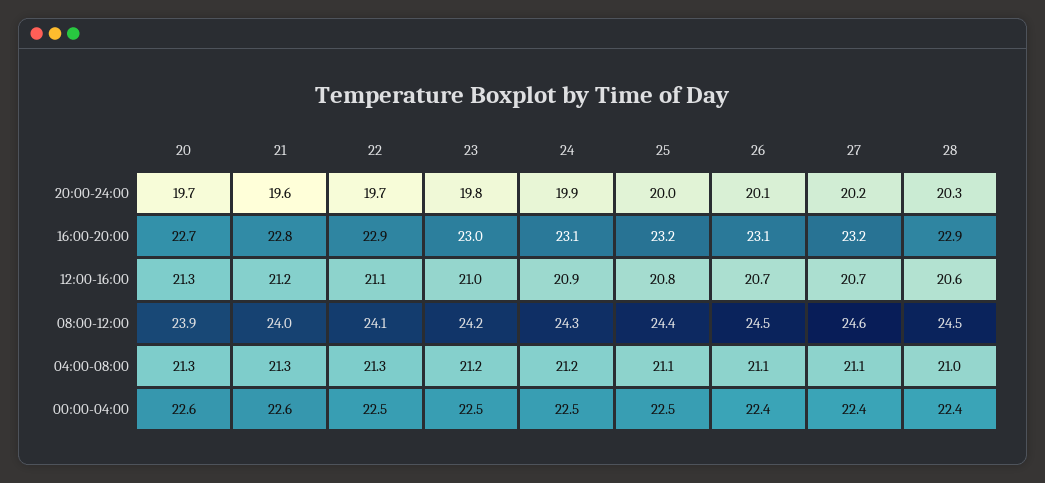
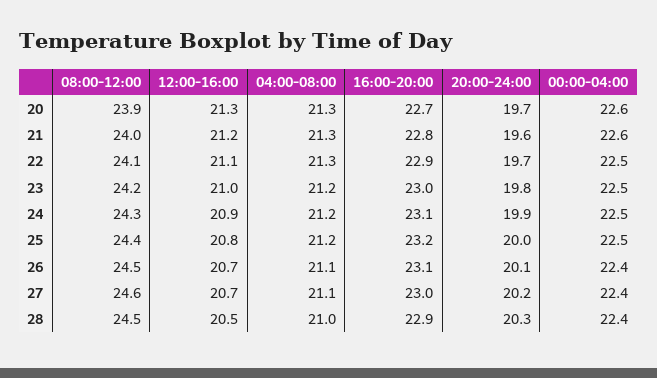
  {
    "20": {
      "20:00-24:00": 19.7,
      "16:00-20:00": 22.7,
      "12:00-16:00": 21.3,
      "08:00-12:00": 23.9,
      "04:00-08:00": 21.3,
      "00:00-04:00": 22.6
    },
    "21": {
      "20:00-24:00": 19.6,
      "16:00-20:00": 22.8,
      "12:00-16:00": 21.2,
      "08:00-12:00": 24,
      "04:00-08:00": 21.3,
      "00:00-04:00": 22.6
    },
    "22": {
      "20:00-24:00": 19.7,
      "16:00-20:00": 22.9,
      "12:00-16:00": 21.1,
      "08:00-12:00": 24.1,
      "04:00-08:00": 21.3,
      "00:00-04:00": 22.5
    },
    "23": {
      "20:00-24:00": 19.8,
      "16:00-20:00": 23,
      "12:00-16:00": 21,
      "08:00-12:00": 24.2,
      "04:00-08:00": 21.2,
      "00:00-04:00": 22.5
    },
    "24": {
      "20:00-24:00": 19.9,
      "16:00-20:00": 23.1,
      "12:00-16:00": 20.9,
      "08:00-12:00": 24.3,
      "04:00-08:00": 21.2,
      "00:00-04:00": 22.5
    },
    "25": {
      "20:00-24:00": 20,
      "16:00-20:00": 23.2,
      "12:00-16:00": 20.8,
      "08:00-12:00": 24.4,
-     "04:00-08:00": 21.1,
+     "04:00-08:00": 21.2,
      "00:00-04:00": 22.5
    },
    "26": {
      "20:00-24:00": 20.1,
      "16:00-20:00": 23.1,
      "12:00-16:00": 20.7,
      "08:00-12:00": 24.5,
      "04:00-08:00": 21.1,
      "00:00-04:00": 22.4
    },
    "27": {
      "20:00-24:00": 20.2,
-     "16:00-20:00": 23.2,
+     "16:00-20:00": 23,
      "12:00-16:00": 20.7,
      "08:00-12:00": 24.6,
      "04:00-08:00": 21.1,
      "00:00-04:00": 22.4
    },
    "28": {
      "20:00-24:00": 20.3,
      "16:00-20:00": 22.9,
-     "12:00-16:00": 20.6,
+     "12:00-16:00": 20.5,
      "08:00-12:00": 24.5,
      "04:00-08:00": 21,
      "00:00-04:00": 22.4
    }
  }

